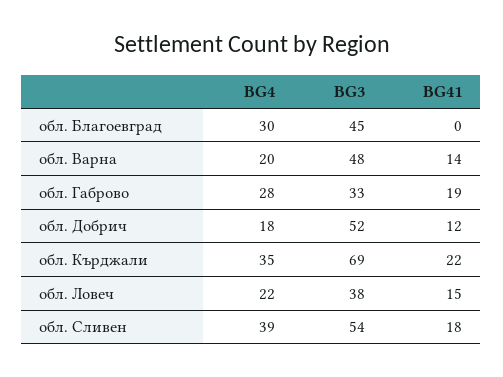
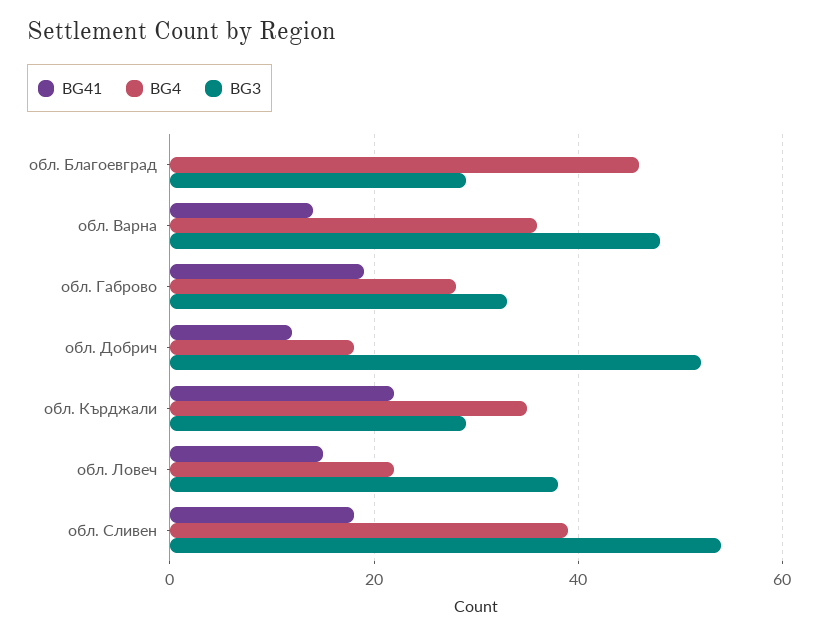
  {
    "BG4": {
-     "обл. Благоевград": 30,
+     "обл. Благоевград": 45,
-     "обл. Варна": 20,
+     "обл. Варна": 35,
      "обл. Габрово": 28,
      "обл. Добрич": 18,
      "обл. Кърджали": 35,
      "обл. Ловеч": 22,
      "обл. Сливен": 39
    },
    "BG3": {
-     "обл. Благоевград": 45,
+     "обл. Благоевград": 30,
      "обл. Варна": 48,
      "обл. Габрово": 33,
      "обл. Добрич": 52,
-     "обл. Кърджали": 69,
+     "обл. Кърджали": 30,
      "обл. Ловеч": 38,
      "обл. Сливен": 54
    },
    "BG41": {
      "обл. Благоевград": 0,
      "обл. Варна": 14,
      "обл. Габрово": 19,
      "обл. Добрич": 12,
      "обл. Кърджали": 22,
      "обл. Ловеч": 15,
      "обл. Сливен": 18
    }
  }

